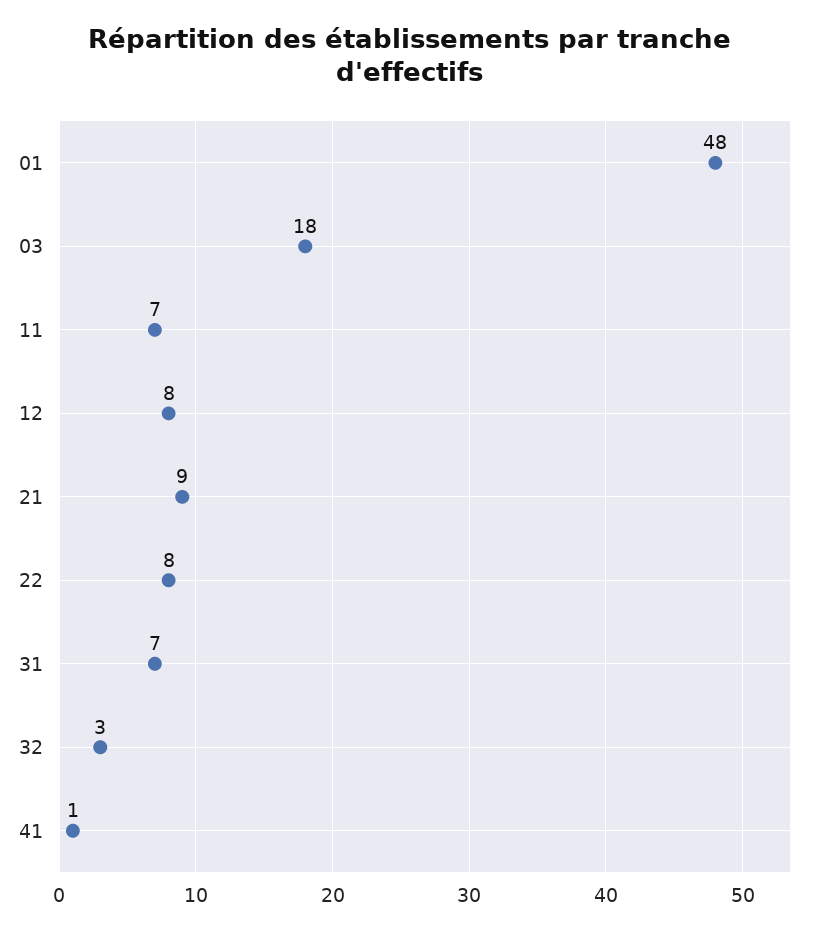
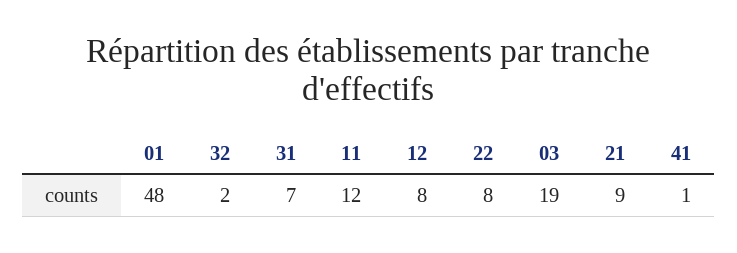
  {
    "01": 48,
-   "03": 18,
+   "03": 19,
-   "11": 7,
+   "11": 12,
    "12": 8,
    "21": 9,
    "22": 8,
    "31": 7,
-   "32": 3,
+   "32": 2,
    "41": 1
  }

